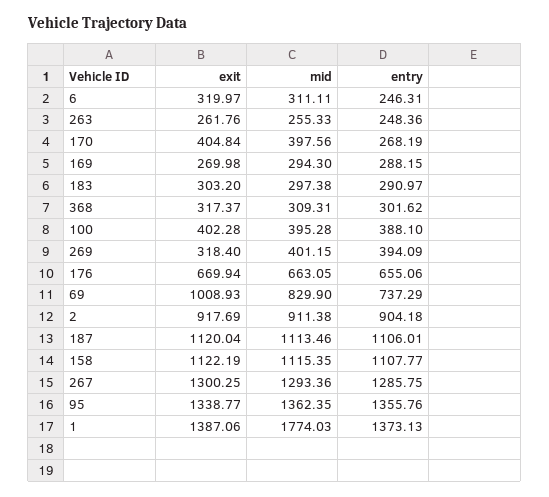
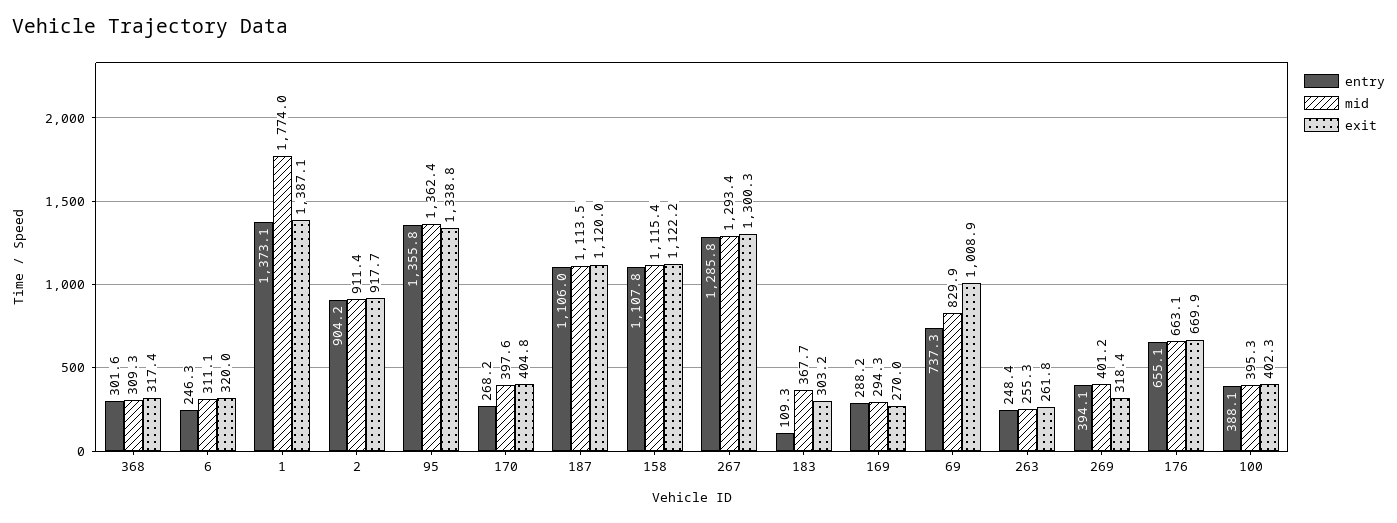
  {
    "exit": {
      "6": 319.97,
      "263": 261.76,
      "170": 404.84,
      "169": 269.98,
      "183": 303.2,
      "368": 317.37,
      "100": 402.28,
      "269": 318.4,
      "176": 669.94,
      "69": 1008.93,
      "2": 917.69,
      "187": 1120.04,
      "158": 1122.19,
      "267": 1300.25,
      "95": 1338.77,
      "1": 1387.06
    },
    "mid": {
      "6": 311.11,
      "263": 255.33,
      "170": 397.56,
      "169": 294.3,
-     "183": 297.38,
+     "183": 367.7,
      "368": 309.31,
      "100": 395.28,
      "269": 401.15,
      "176": 663.05,
      "69": 829.9,
      "2": 911.38,
      "187": 1113.46,
      "158": 1115.35,
      "267": 1293.36,
      "95": 1362.35,
      "1": 1774.03
    },
    "entry": {
      "6": 246.31,
      "263": 248.36,
      "170": 268.19,
      "169": 288.15,
-     "183": 290.97,
+     "183": 109.3,
      "368": 301.62,
      "100": 388.1,
      "269": 394.09,
      "176": 655.06,
      "69": 737.29,
      "2": 904.18,
      "187": 1106.01,
      "158": 1107.77,
      "267": 1285.75,
      "95": 1355.76,
      "1": 1373.13
    }
  }

